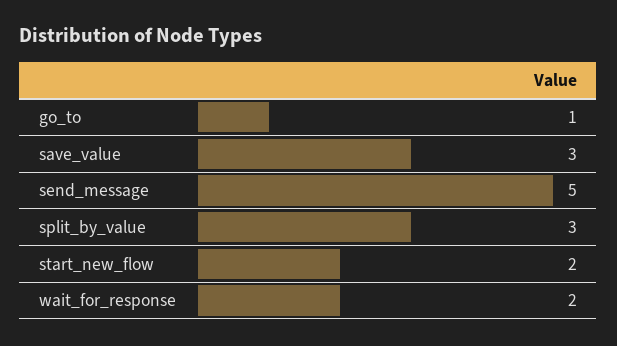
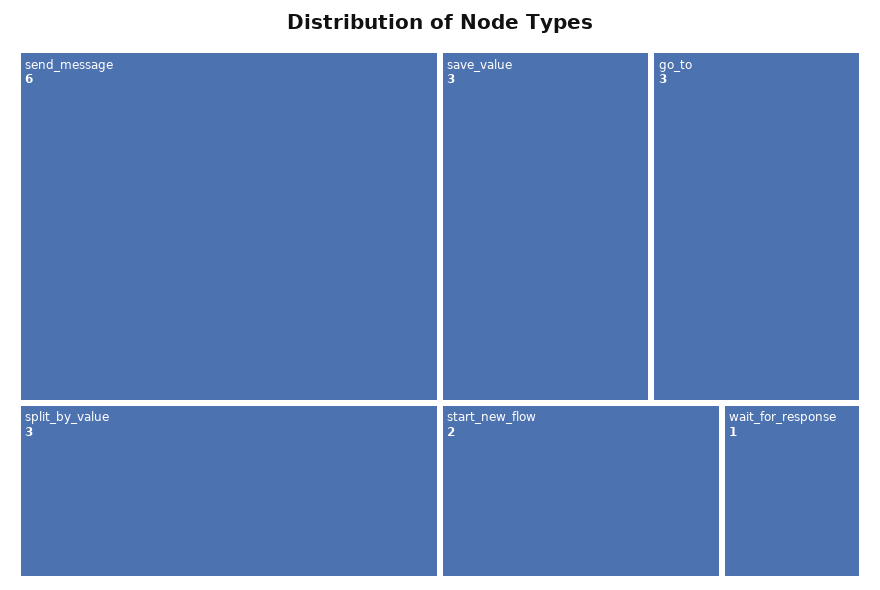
  {
-   "go_to": 1,
+   "go_to": 3,
    "save_value": 3,
-   "send_message": 5,
+   "send_message": 6,
    "split_by_value": 3,
    "start_new_flow": 2,
-   "wait_for_response": 2
+   "wait_for_response": 1
  }

